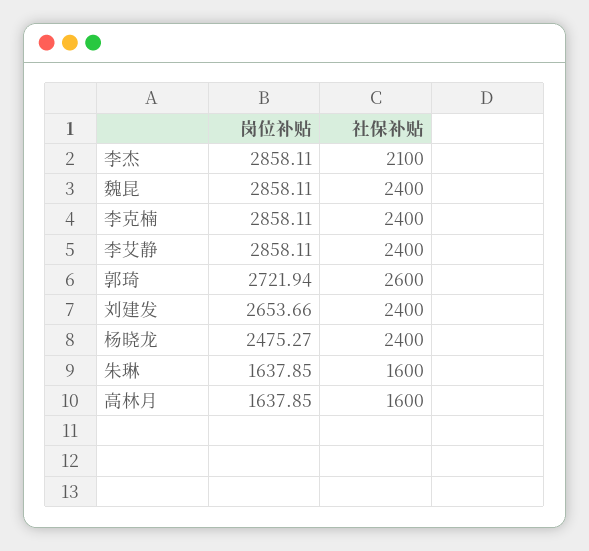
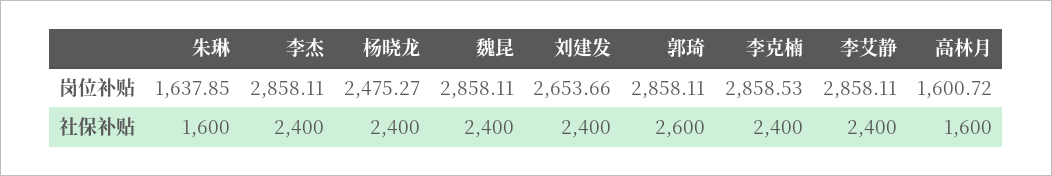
  {
    "岗位补贴": {
      "李杰": 2858.11,
      "魏昆": 2858.11,
-     "李克楠": 2858.11,
+     "李克楠": 2858.53,
      "李艾静": 2858.11,
-     "郭琦": 2721.94,
+     "郭琦": 2858.11,
      "刘建发": 2653.66,
      "杨晓龙": 2475.27,
      "朱琳": 1637.85,
-     "高林月": 1637.85
+     "高林月": 1600.72
    },
    "社保补贴": {
-     "李杰": 2100,
+     "李杰": 2400,
      "魏昆": 2400,
      "李克楠": 2400,
      "李艾静": 2400,
      "郭琦": 2600,
      "刘建发": 2400,
      "杨晓龙": 2400,
      "朱琳": 1600,
      "高林月": 1600
    }
  }

